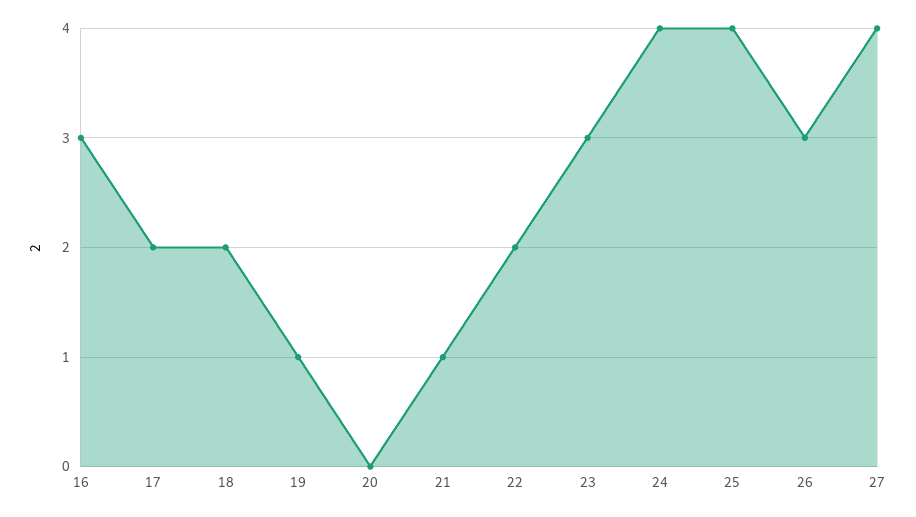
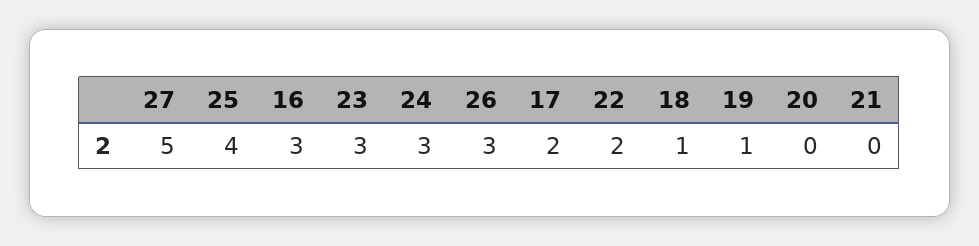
  {
    "16": 3,
    "17": 2,
-   "18": 2,
+   "18": 1,
    "19": 1,
    "20": 0,
-   "21": 1,
+   "21": 0,
    "22": 2,
    "23": 3,
-   "24": 4,
+   "24": 3,
    "25": 4,
    "26": 3,
-   "27": 4
+   "27": 5
  }

